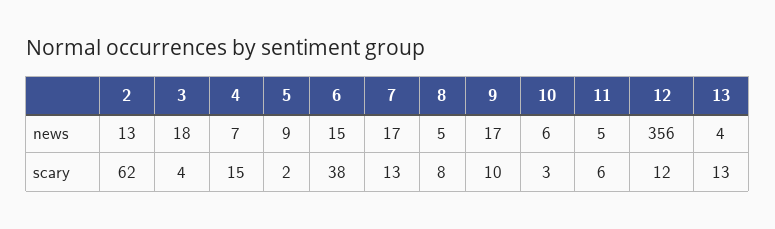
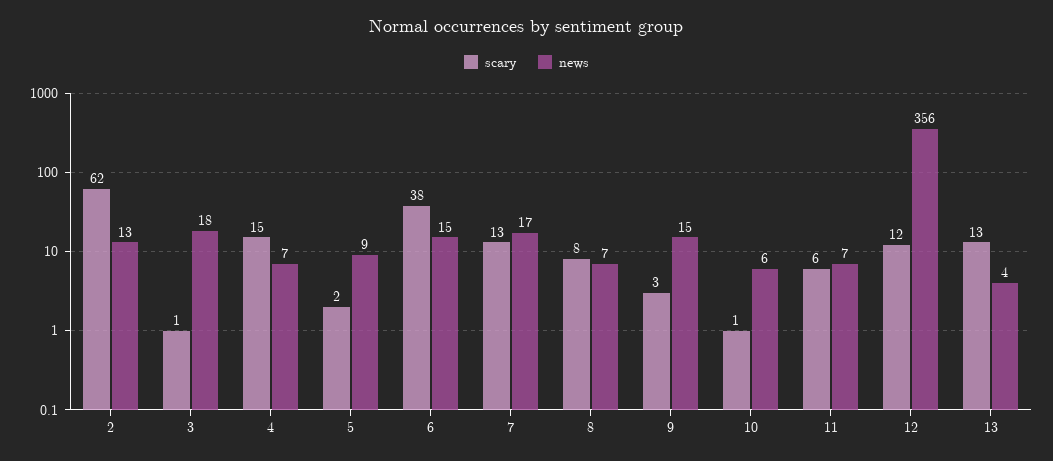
  {
    "news": {
      "2": 13,
      "3": 18,
      "4": 7,
      "5": 9,
      "6": 15,
      "7": 17,
-     "8": 5,
+     "8": 7,
-     "9": 17,
+     "9": 15,
      "10": 6,
-     "11": 5,
+     "11": 7,
      "12": 356,
      "13": 4
    },
    "scary": {
      "2": 62,
-     "3": 4,
+     "3": 1,
      "4": 15,
      "5": 2,
      "6": 38,
      "7": 13,
      "8": 8,
-     "9": 10,
+     "9": 3,
-     "10": 3,
+     "10": 1,
      "11": 6,
      "12": 12,
      "13": 13
    }
  }

